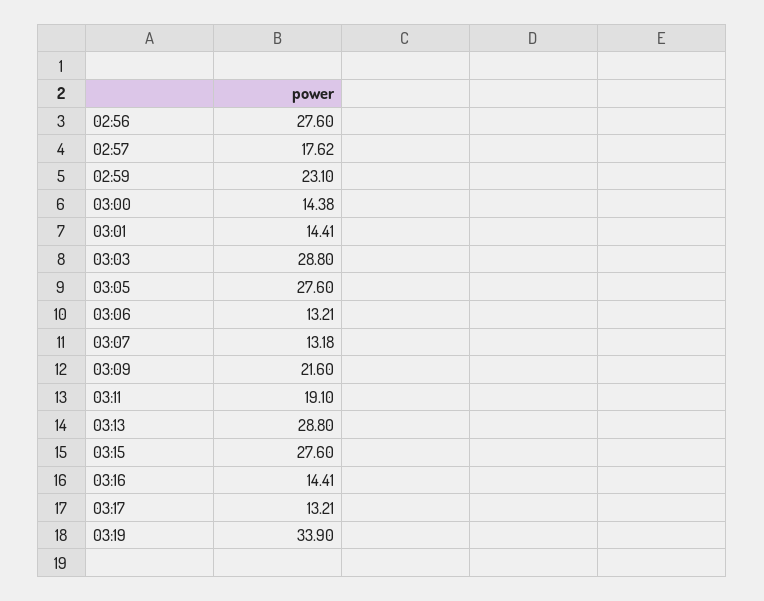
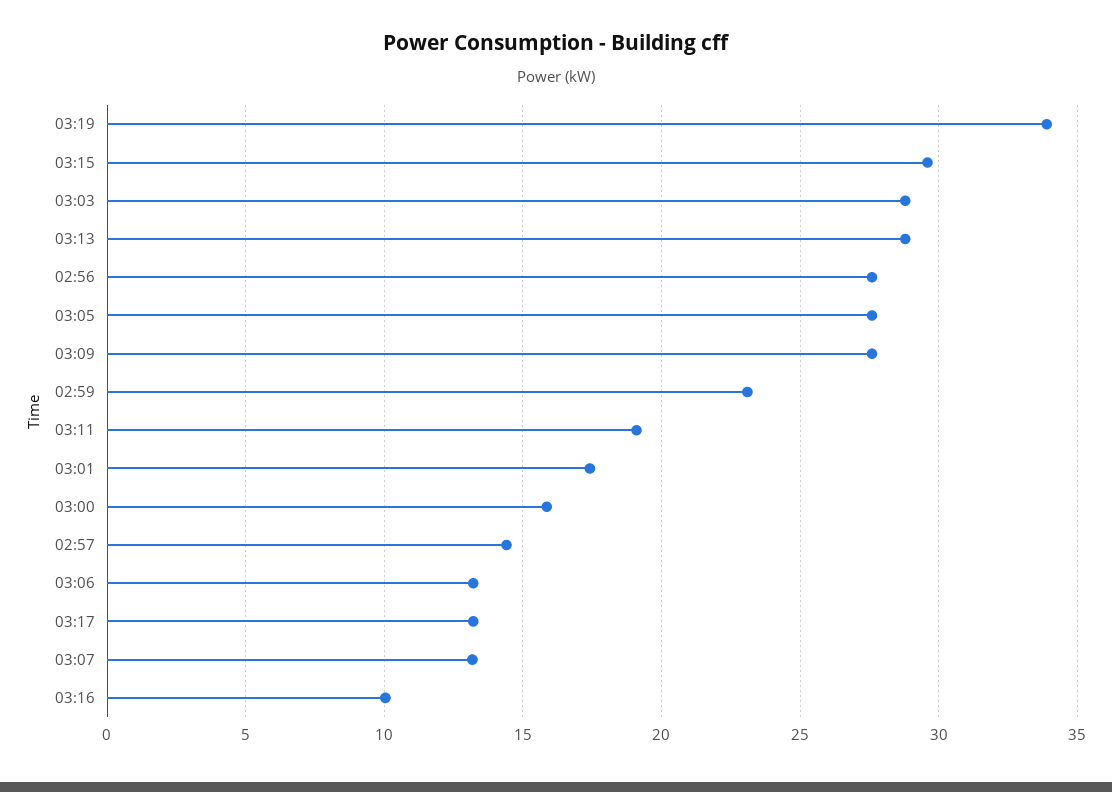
  {
    "02:56": 27.6,
-   "02:57": 17.62,
+   "02:57": 14.5,
    "02:59": 23.1,
-   "03:00": 14.38,
+   "03:00": 16,
-   "03:01": 14.41,
+   "03:01": 17.5,
    "03:03": 28.8,
    "03:05": 27.6,
    "03:06": 13.21,
    "03:07": 13.18,
-   "03:09": 21.6,
+   "03:09": 27.5,
    "03:11": 19.1,
    "03:13": 28.8,
-   "03:15": 27.6,
+   "03:15": 29.5,
-   "03:16": 14.41,
+   "03:16": 10,
    "03:17": 13.21,
    "03:19": 33.9
  }

